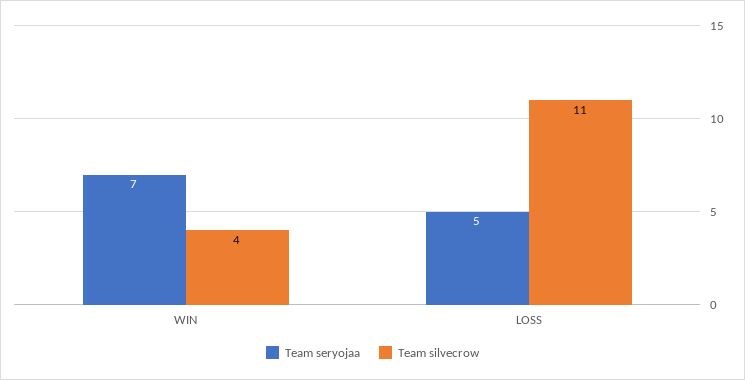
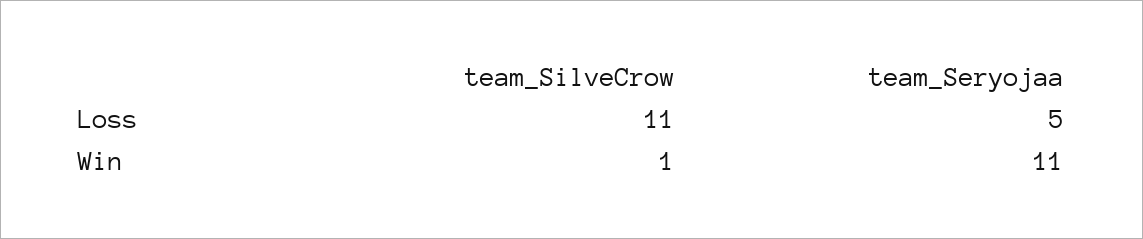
  {
    "Team seryojaa": {
-     "WIN": 7,
+     "WIN": 11,
      "LOSS": 5
    },
    "Team silvecrow": {
-     "WIN": 4,
+     "WIN": 1,
      "LOSS": 11
    }
  }

